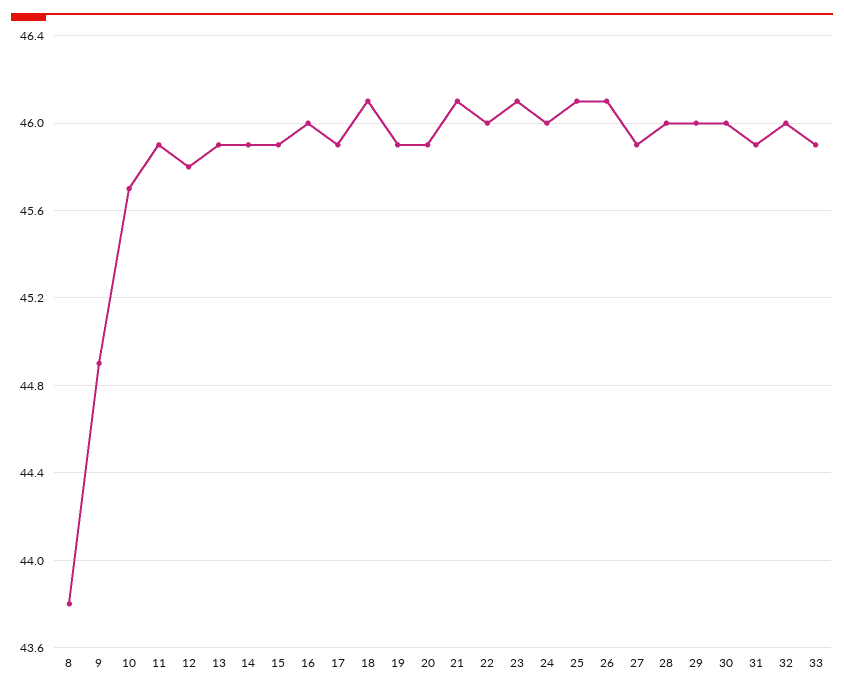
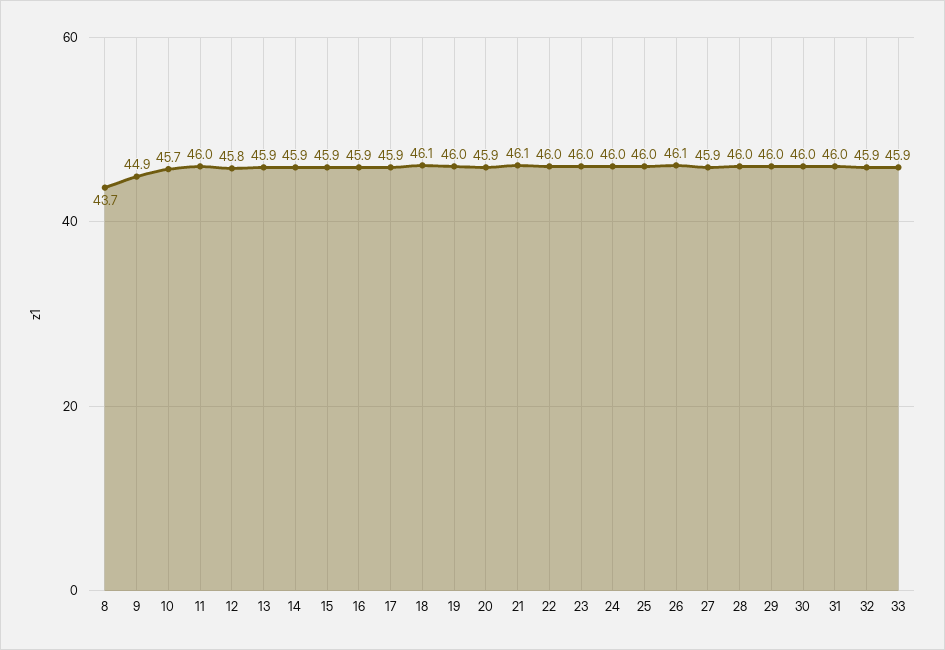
  {
-   "8": 43.8,
+   "8": 43.7,
    "9": 44.9,
    "10": 45.7,
-   "11": 45.9,
+   "11": 46,
    "12": 45.8,
    "13": 45.9,
    "14": 45.9,
    "15": 45.9,
-   "16": 46,
+   "16": 45.9,
    "17": 45.9,
    "18": 46.1,
-   "19": 45.9,
+   "19": 46,
    "20": 45.9,
    "21": 46.1,
    "22": 46,
-   "23": 46.1,
+   "23": 46,
    "24": 46,
-   "25": 46.1,
+   "25": 46,
    "26": 46.1,
    "27": 45.9,
    "28": 46,
    "29": 46,
    "30": 46,
-   "31": 45.9,
+   "31": 46,
-   "32": 46,
+   "32": 45.9,
    "33": 45.9
  }

